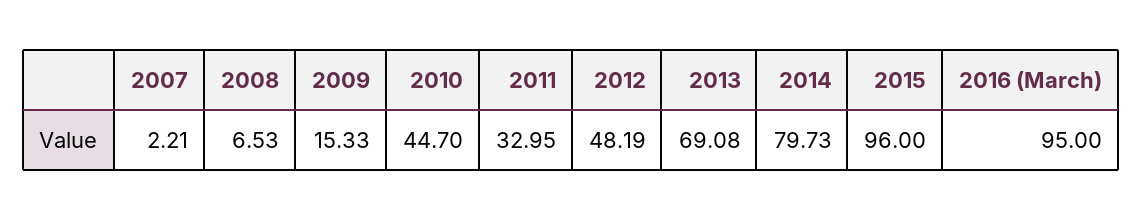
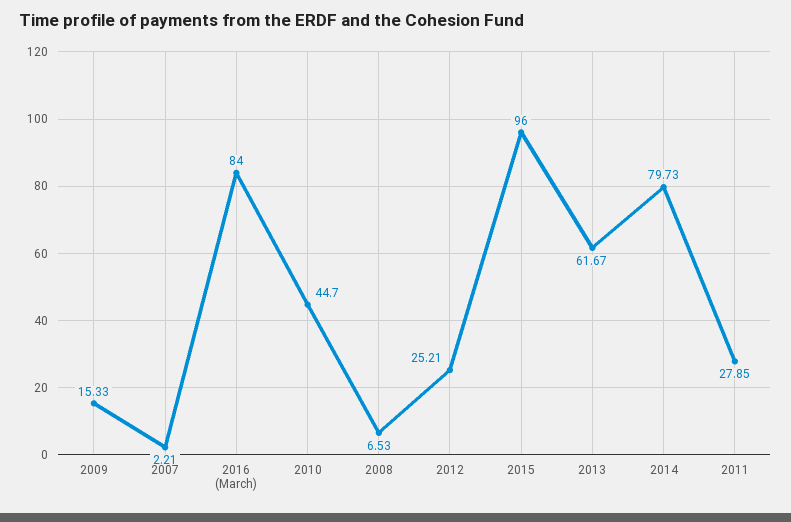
  {
    "2007": 2.21,
    "2008": 6.53,
    "2009": 15.33,
    "2010": 44.7,
-   "2011": 32.95,
+   "2011": 27.85,
-   "2012": 48.19,
+   "2012": 25.21,
-   "2013": 69.08,
+   "2013": 61.67,
    "2014": 79.73,
    "2015": 96,
-   "2016 (March)": 95
+   "2016 (March)": 84
  }

